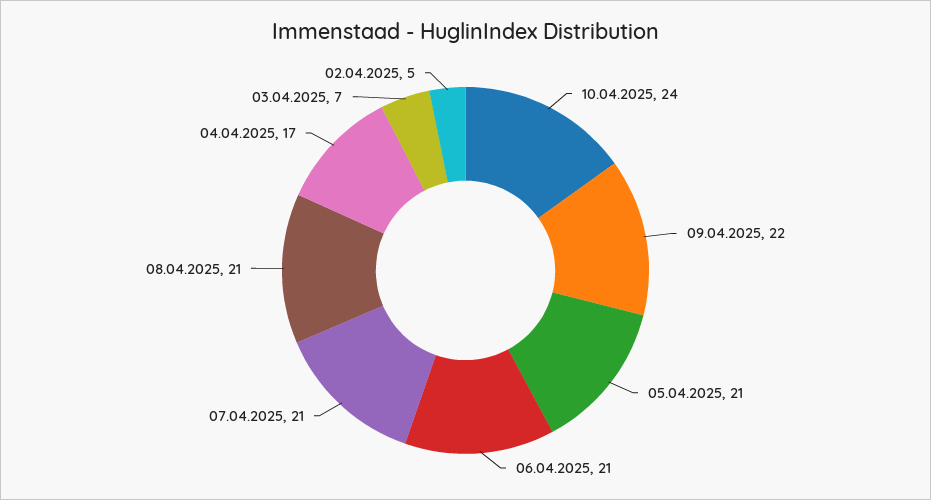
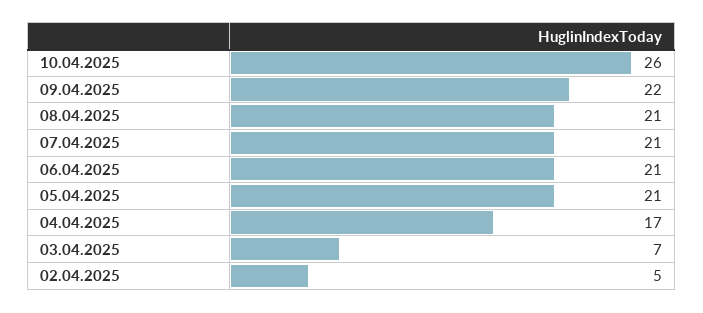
  {
-   "10.04.2025": 24,
+   "10.04.2025": 26,
    "09.04.2025": 22,
    "05.04.2025": 21,
    "06.04.2025": 21,
    "07.04.2025": 21,
    "08.04.2025": 21,
    "04.04.2025": 17,
    "03.04.2025": 7,
    "02.04.2025": 5
  }

